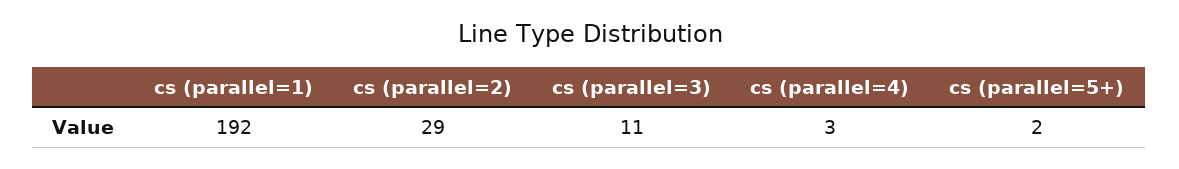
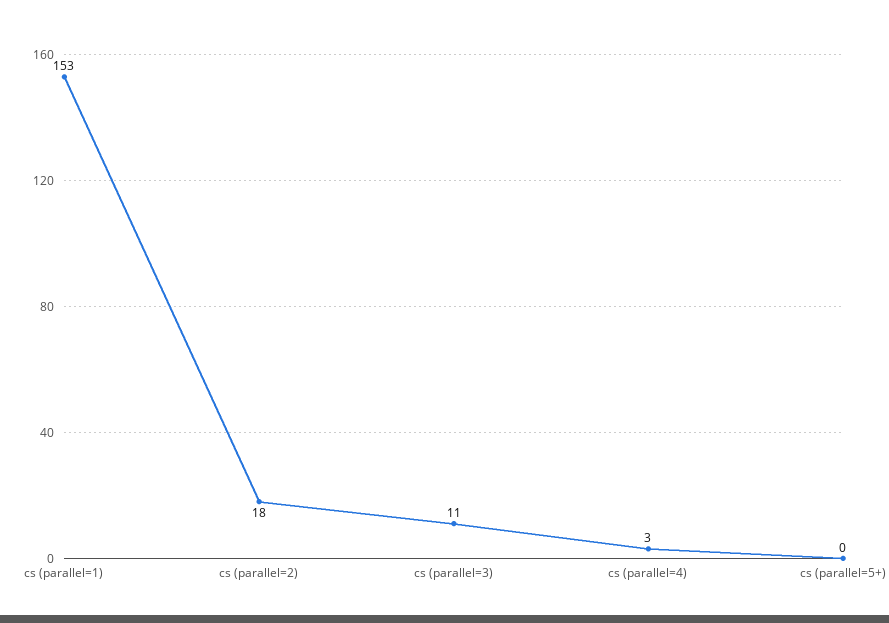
  {
-   "cs (parallel=1)": 192,
+   "cs (parallel=1)": 153,
-   "cs (parallel=2)": 29,
+   "cs (parallel=2)": 18,
    "cs (parallel=3)": 11,
    "cs (parallel=4)": 3,
-   "cs (parallel=5+)": 2
+   "cs (parallel=5+)": 0
  }

